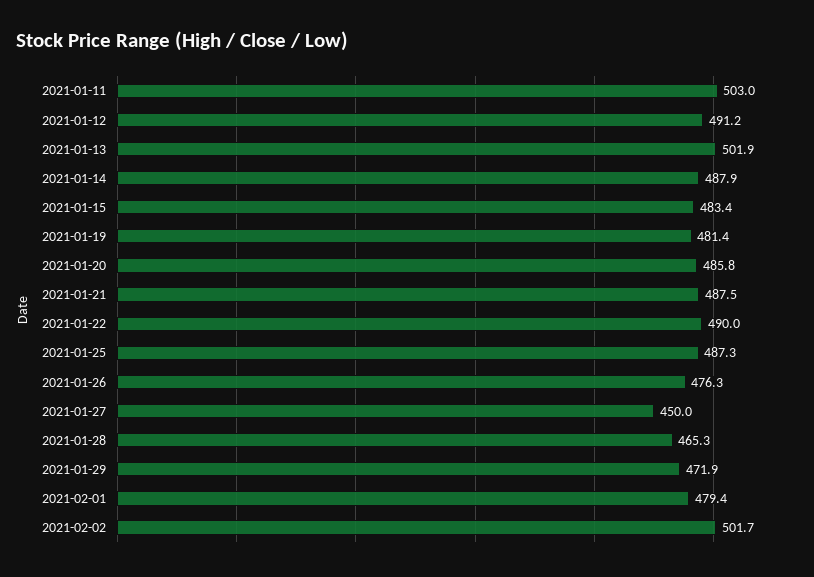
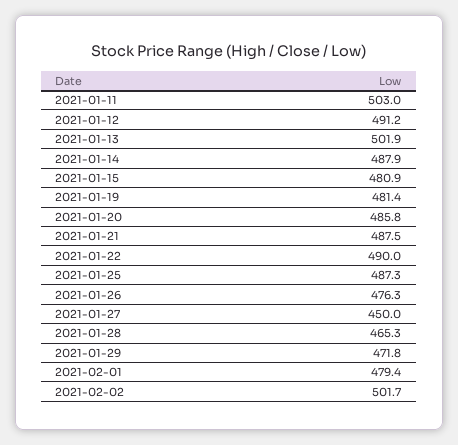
  {
    "2021-01-11": 503,
    "2021-01-12": 491.2,
    "2021-01-13": 501.9,
    "2021-01-14": 487.9,
-   "2021-01-15": 483.4,
+   "2021-01-15": 480.9,
    "2021-01-19": 481.4,
    "2021-01-20": 485.8,
    "2021-01-21": 487.5,
    "2021-01-22": 490,
    "2021-01-25": 487.3,
    "2021-01-26": 476.3,
    "2021-01-27": 450,
    "2021-01-28": 465.3,
-   "2021-01-29": 471.9,
+   "2021-01-29": 471.8,
    "2021-02-01": 479.4,
    "2021-02-02": 501.7
  }

